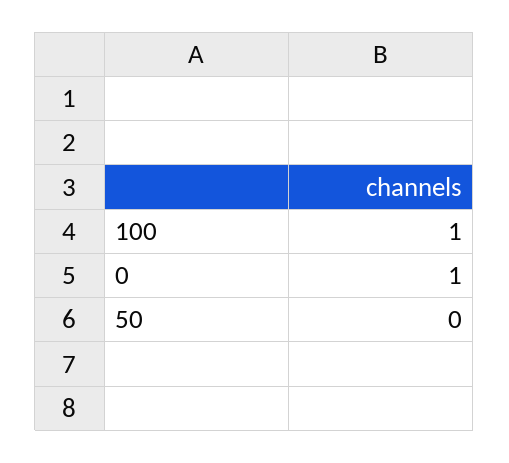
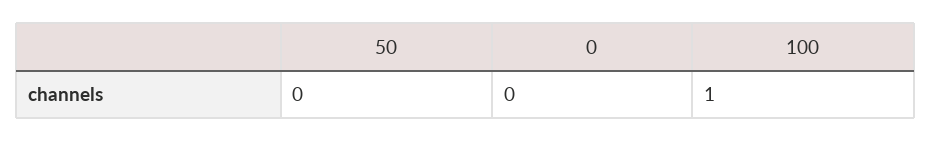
  {
    "100": 1,
-   "0": 1,
+   "0": 0,
    "50": 0
  }

